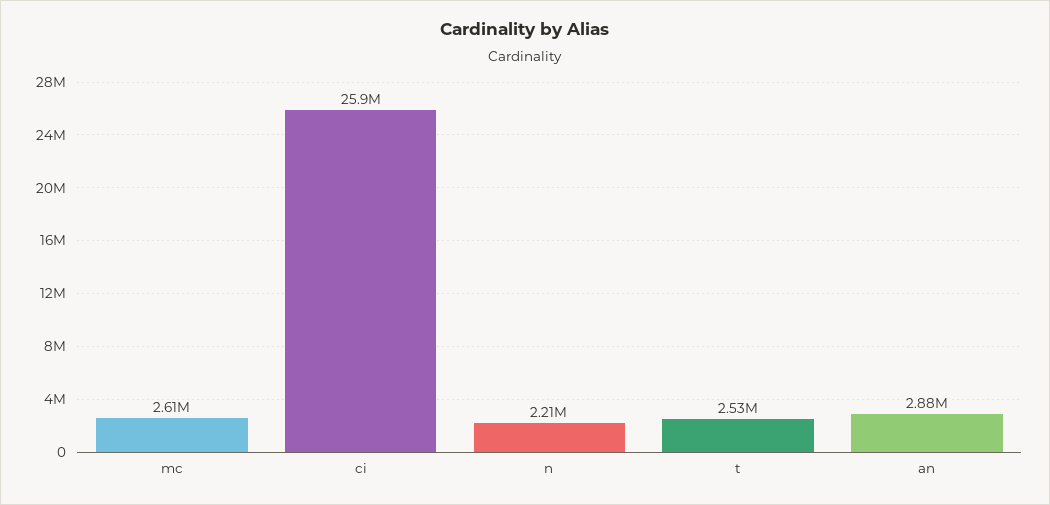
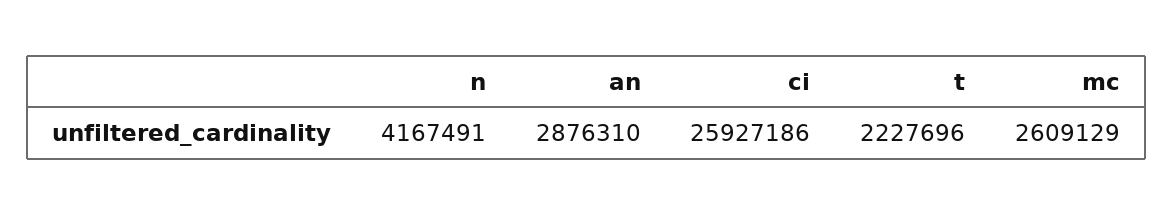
  {
    "mc": 2609129,
    "ci": 25927186,
-   "n": 2210000,
+   "n": 4167491,
-   "t": 2530000,
+   "t": 2227696,
    "an": 2876310
  }

